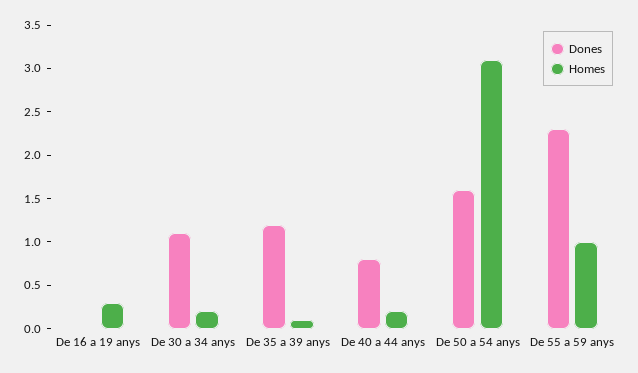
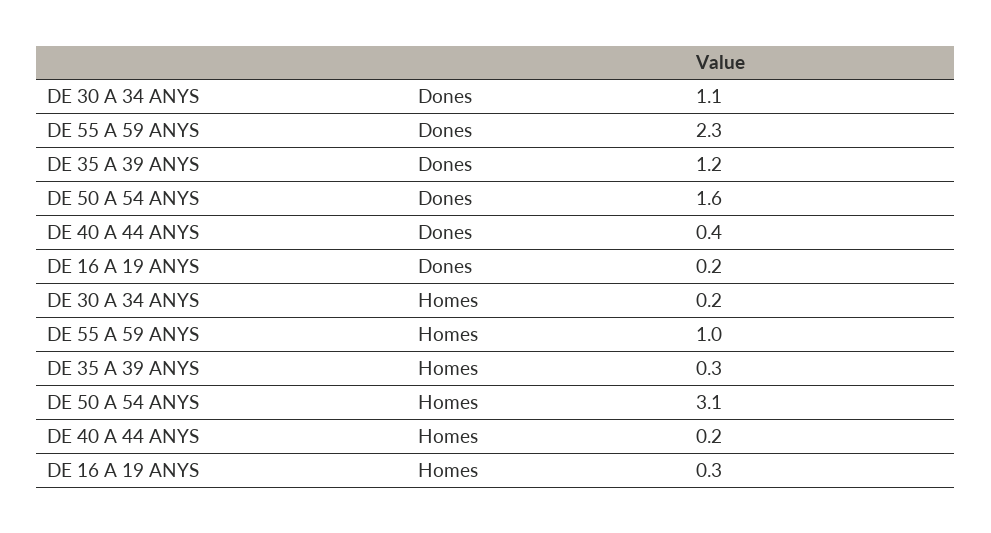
  {
    "Dones": {
-     "De 16 a 19 anys": 0,
+     "De 16 a 19 anys": 0.2,
      "De 30 a 34 anys": 1.1,
      "De 35 a 39 anys": 1.2,
-     "De 40 a 44 anys": 0.8,
+     "De 40 a 44 anys": 0.4,
      "De 50 a 54 anys": 1.6,
      "De 55 a 59 anys": 2.3
    },
    "Homes": {
      "De 16 a 19 anys": 0.3,
      "De 30 a 34 anys": 0.2,
-     "De 35 a 39 anys": 0.1,
+     "De 35 a 39 anys": 0.3,
      "De 40 a 44 anys": 0.2,
      "De 50 a 54 anys": 3.1,
      "De 55 a 59 anys": 1
    }
  }

